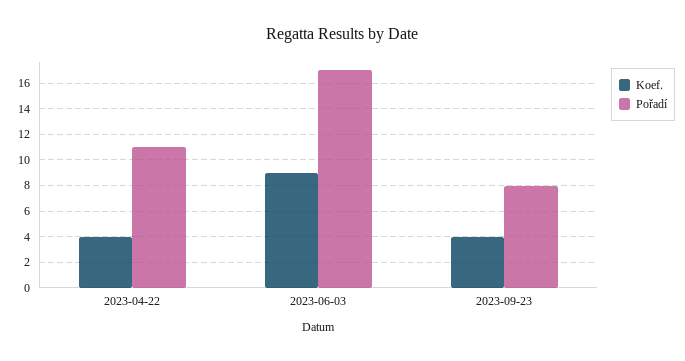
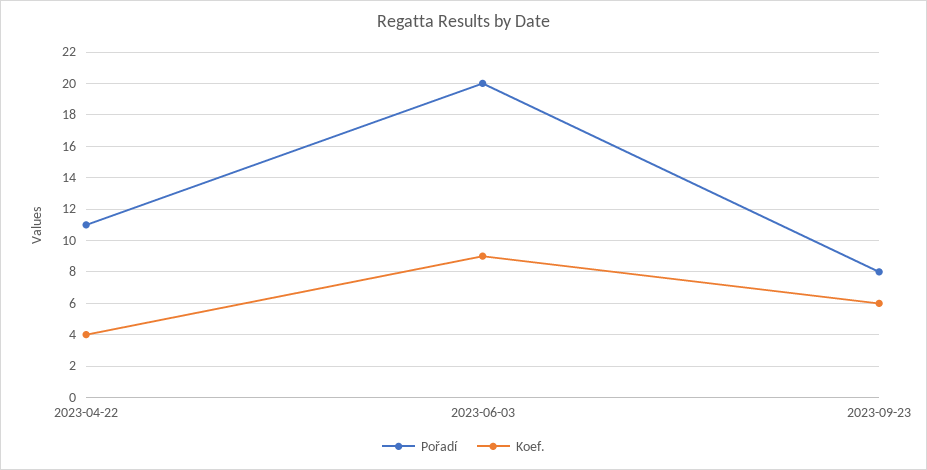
  {
    "Koef.": {
      "2023-04-22": 4,
      "2023-06-03": 9,
-     "2023-09-23": 4
+     "2023-09-23": 6
    },
    "Pořadí": {
      "2023-04-22": 11,
-     "2023-06-03": 17,
+     "2023-06-03": 20,
      "2023-09-23": 8
    }
  }

